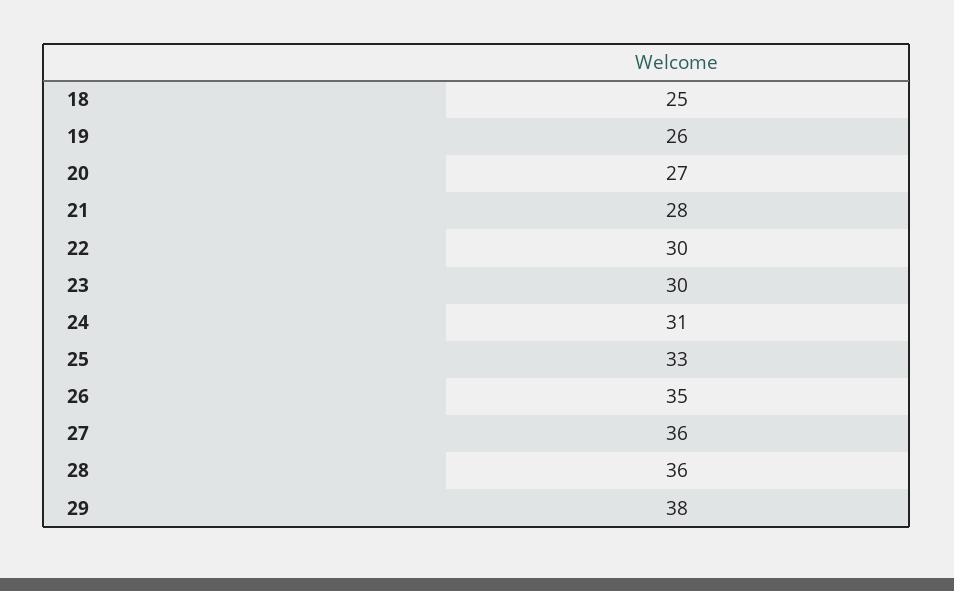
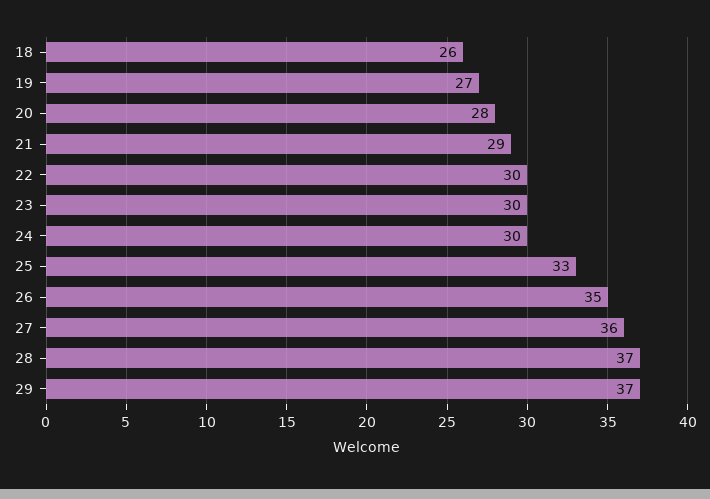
  {
-   "18": 25,
+   "18": 26,
-   "19": 26,
+   "19": 27,
-   "20": 27,
+   "20": 28,
-   "21": 28,
+   "21": 29,
    "22": 30,
    "23": 30,
-   "24": 31,
+   "24": 30,
    "25": 33,
    "26": 35,
    "27": 36,
-   "28": 36,
+   "28": 37,
-   "29": 38
+   "29": 37
  }

